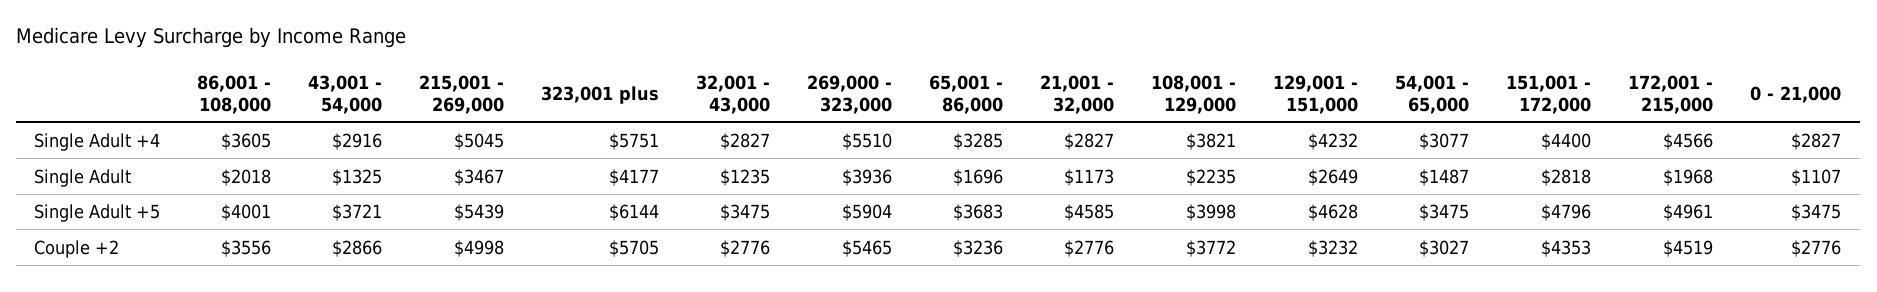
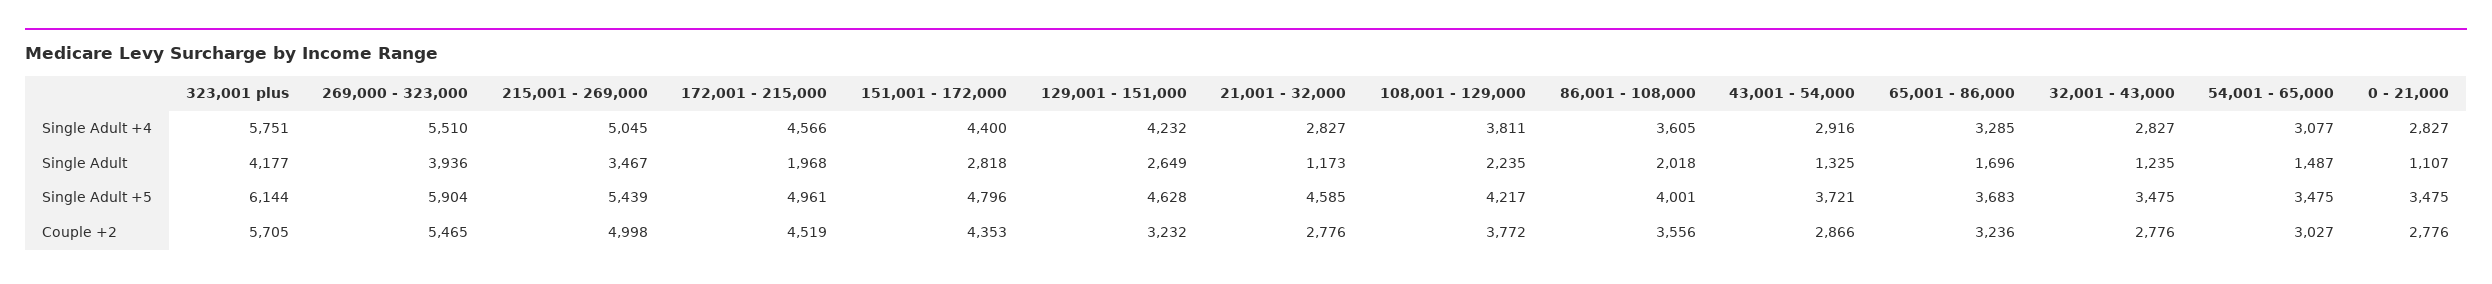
  {
    "86,001 - 108,000": {
      "Single Adult +4": 3605,
      "Single Adult": 2018,
      "Single Adult +5": 4001,
      "Couple +2": 3556
    },
    "43,001 - 54,000": {
      "Single Adult +4": 2916,
      "Single Adult": 1325,
      "Single Adult +5": 3721,
      "Couple +2": 2866
    },
    "215,001 - 269,000": {
      "Single Adult +4": 5045,
      "Single Adult": 3467,
      "Single Adult +5": 5439,
      "Couple +2": 4998
    },
    "323,001 plus": {
      "Single Adult +4": 5751,
      "Single Adult": 4177,
      "Single Adult +5": 6144,
      "Couple +2": 5705
    },
    "32,001 - 43,000": {
      "Single Adult +4": 2827,
      "Single Adult": 1235,
      "Single Adult +5": 3475,
      "Couple +2": 2776
    },
    "269,000 - 323,000": {
      "Single Adult +4": 5510,
      "Single Adult": 3936,
      "Single Adult +5": 5904,
      "Couple +2": 5465
    },
    "65,001 - 86,000": {
      "Single Adult +4": 3285,
      "Single Adult": 1696,
      "Single Adult +5": 3683,
      "Couple +2": 3236
    },
    "21,001 - 32,000": {
      "Single Adult +4": 2827,
      "Single Adult": 1173,
      "Single Adult +5": 4585,
      "Couple +2": 2776
    },
    "108,001 - 129,000": {
-     "Single Adult +4": 3821,
+     "Single Adult +4": 3811,
      "Single Adult": 2235,
-     "Single Adult +5": 3998,
+     "Single Adult +5": 4217,
      "Couple +2": 3772
    },
    "129,001 - 151,000": {
      "Single Adult +4": 4232,
      "Single Adult": 2649,
      "Single Adult +5": 4628,
      "Couple +2": 3232
    },
    "54,001 - 65,000": {
      "Single Adult +4": 3077,
      "Single Adult": 1487,
      "Single Adult +5": 3475,
      "Couple +2": 3027
    },
    "151,001 - 172,000": {
      "Single Adult +4": 4400,
      "Single Adult": 2818,
      "Single Adult +5": 4796,
      "Couple +2": 4353
    },
    "172,001 - 215,000": {
      "Single Adult +4": 4566,
      "Single Adult": 1968,
      "Single Adult +5": 4961,
      "Couple +2": 4519
    },
    "0 - 21,000": {
      "Single Adult +4": 2827,
      "Single Adult": 1107,
      "Single Adult +5": 3475,
      "Couple +2": 2776
    }
  }

